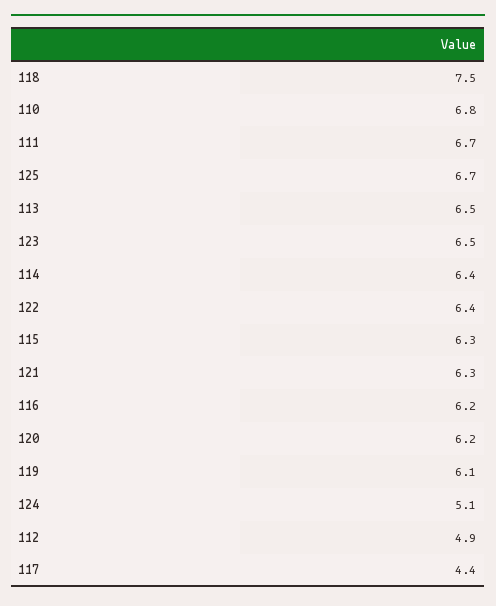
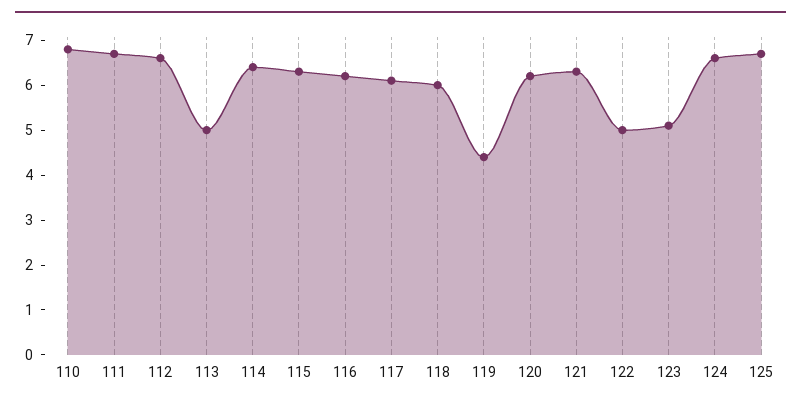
  {
-   "118": 7.5,
+   "118": 6,
    "110": 6.8,
    "111": 6.7,
    "125": 6.7,
-   "113": 6.5,
+   "113": 5,
-   "123": 6.5,
+   "123": 5,
    "114": 6.4,
-   "122": 6.4,
+   "122": 5,
    "115": 6.3,
    "121": 6.3,
    "116": 6.2,
    "120": 6.2,
-   "119": 6.1,
+   "119": 4.5,
-   "124": 5.1,
+   "124": 6.5,
-   "112": 4.9,
+   "112": 6.5,
-   "117": 4.4
+   "117": 6
  }

